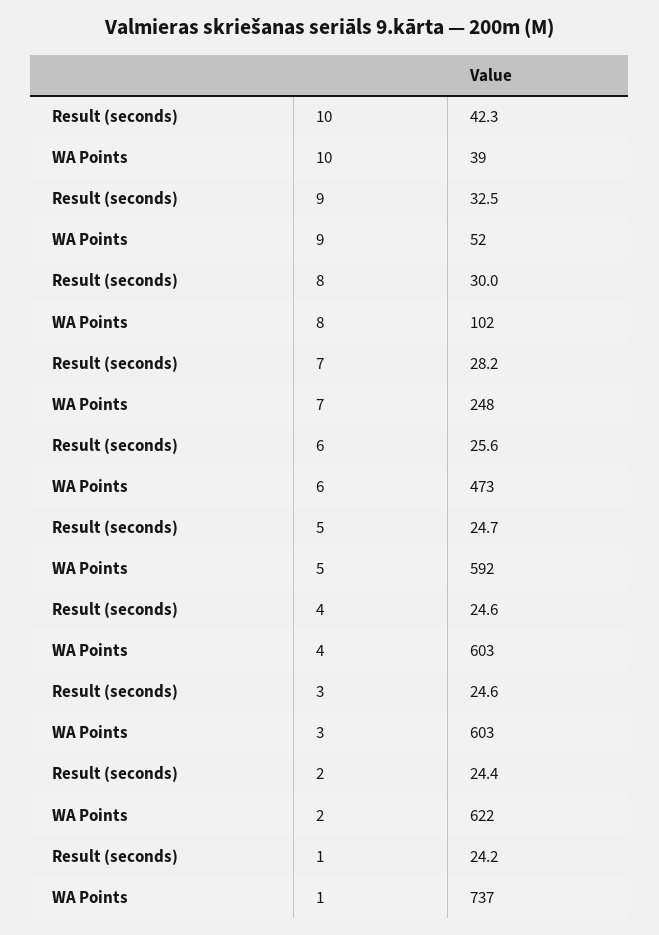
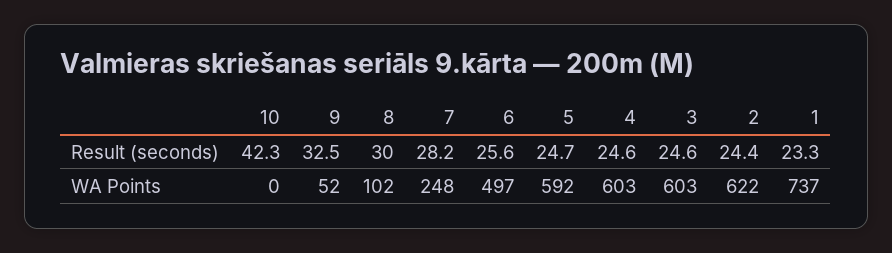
  {
    "Result (seconds)": {
      "10": 42.3,
      "9": 32.5,
      "8": 30,
      "7": 28.2,
      "6": 25.6,
      "5": 24.7,
      "4": 24.6,
      "3": 24.6,
      "2": 24.4,
-     "1": 24.2
+     "1": 23.3
    },
    "WA Points": {
-     "10": 39,
+     "10": 0,
      "9": 52,
      "8": 102,
      "7": 248,
-     "6": 473,
+     "6": 497,
      "5": 592,
      "4": 603,
      "3": 603,
      "2": 622,
      "1": 737
    }
  }

